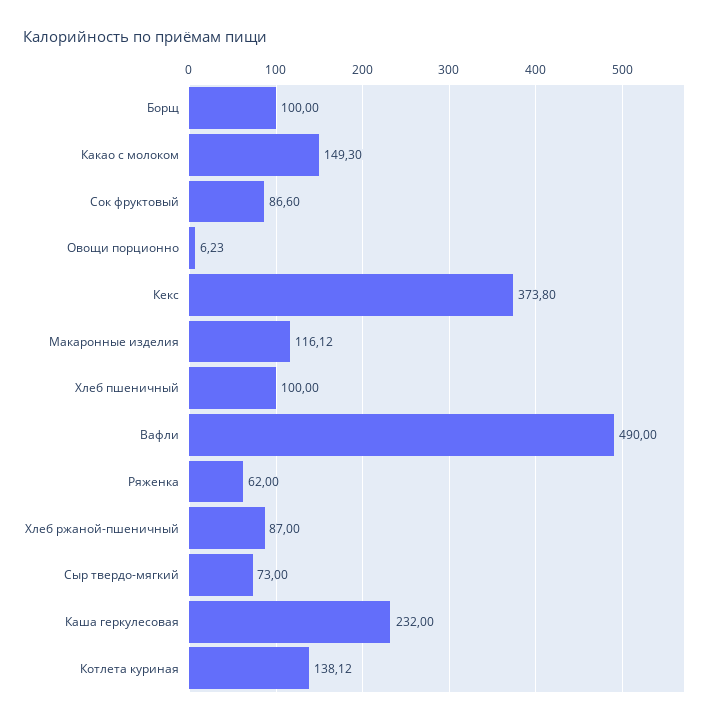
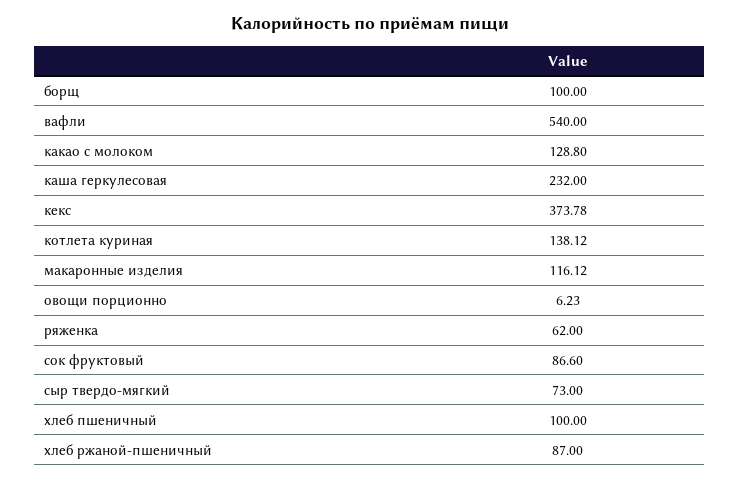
  {
    "Борщ": 100,
-   "Какао с молоком": 149.3,
+   "Какао с молоком": 128.8,
    "Сок фруктовый": 86.6,
    "Овощи порционно": 6.23,
-   "Кекс": 373.8,
+   "Кекс": 373.78,
    "Макаронные изделия": 116.12,
    "Хлеб пшеничный": 100,
-   "Вафли": 490,
+   "Вафли": 540,
    "Ряженка": 62,
    "Хлеб ржаной-пшеничный": 87,
    "Сыр твердо-мягкий": 73,
    "Каша геркулесовая": 232,
    "Котлета куриная": 138.12
  }

